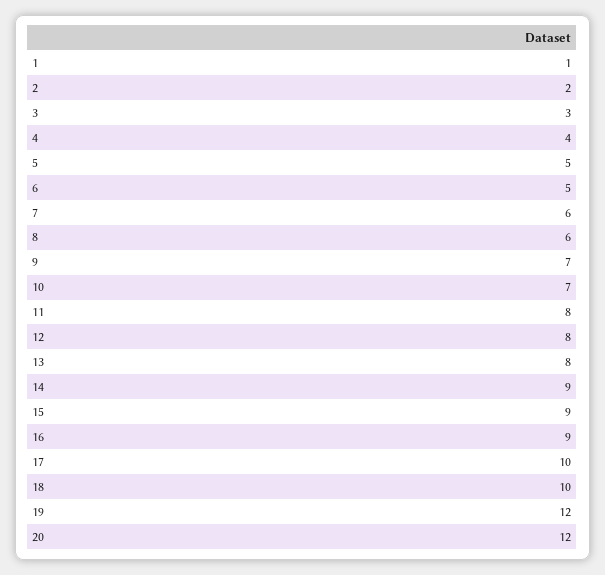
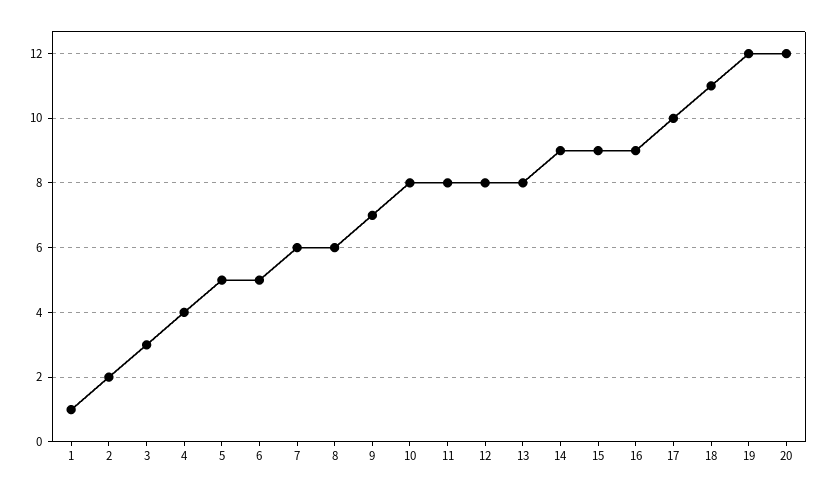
  {
    "1": 1,
    "2": 2,
    "3": 3,
    "4": 4,
    "5": 5,
    "6": 5,
    "7": 6,
    "8": 6,
    "9": 7,
-   "10": 7,
+   "10": 8,
    "11": 8,
    "12": 8,
    "13": 8,
    "14": 9,
    "15": 9,
    "16": 9,
    "17": 10,
-   "18": 10,
+   "18": 11,
    "19": 12,
    "20": 12
  }

